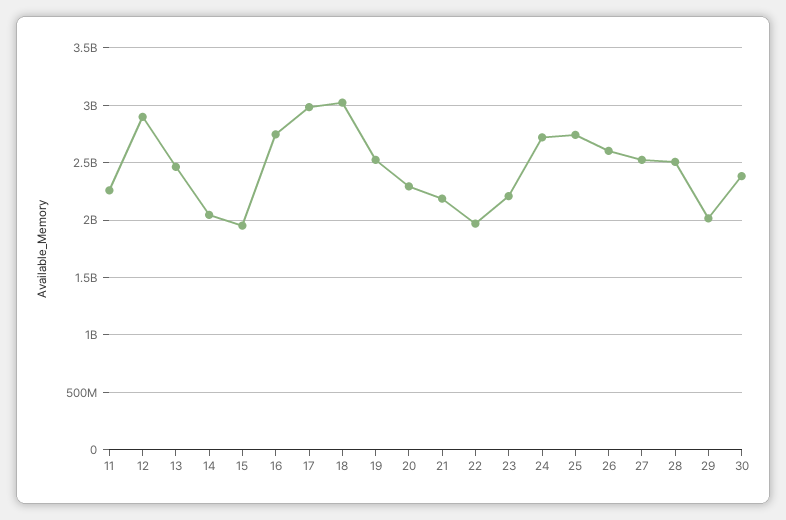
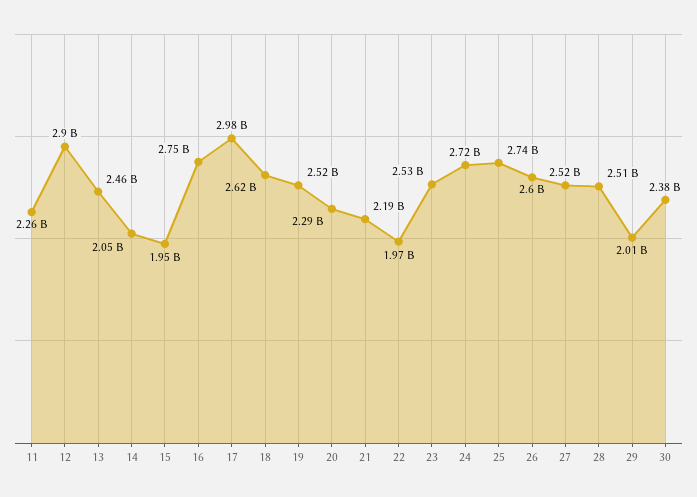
  {
    "11": 2260000000,
    "12": 2900000000,
    "13": 2460000000,
    "14": 2050000000,
    "15": 1950000000,
    "16": 2750000000,
    "17": 2980000000,
-   "18": 3000000000,
+   "18": 2620000000,
    "19": 2520000000,
    "20": 2290000000,
    "21": 2190000000,
    "22": 1970000000,
-   "23": 2200000000,
+   "23": 2530000000,
    "24": 2720000000,
    "25": 2740000000,
    "26": 2600000000,
    "27": 2520000000,
    "28": 2510000000,
    "29": 2010000000,
    "30": 2380000000
  }

